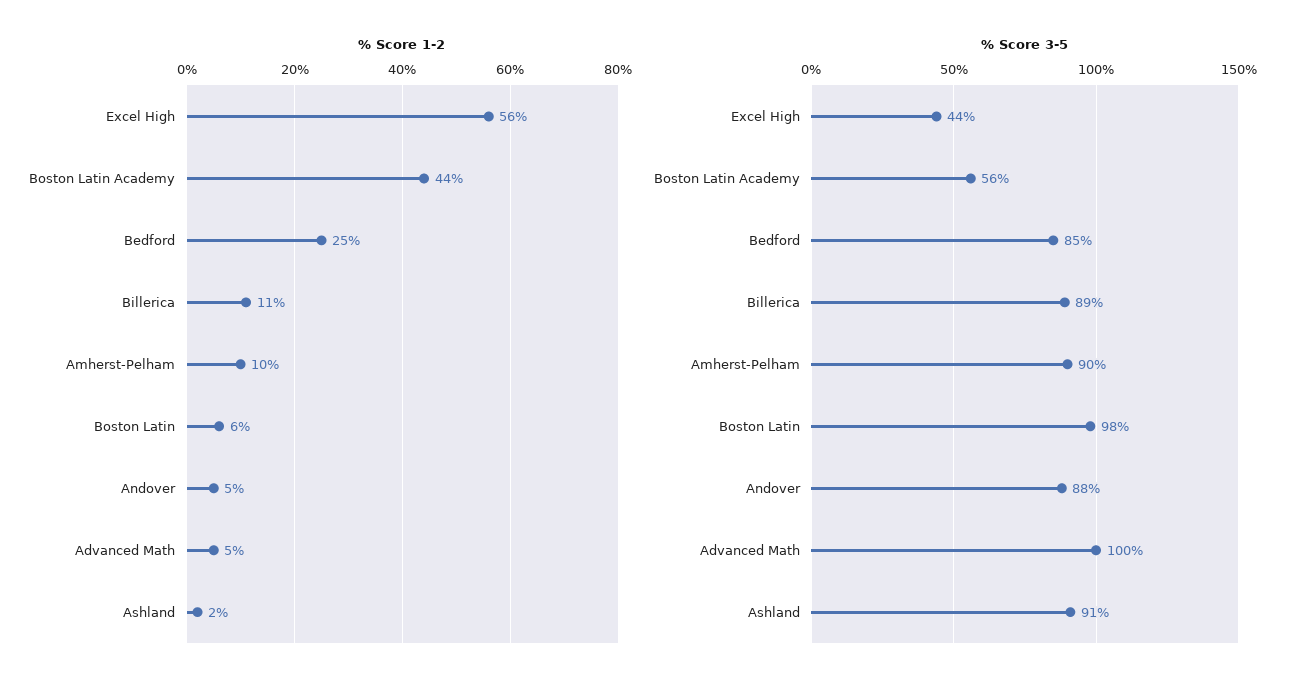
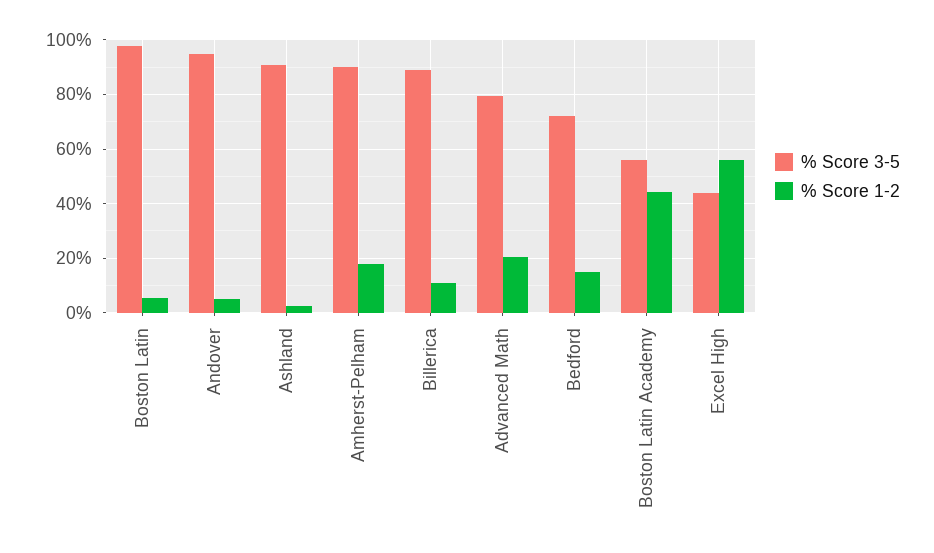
  {
    "% Score 1-2": {
      "Excel High": 56,
      "Boston Latin Academy": 44,
-     "Bedford": 25,
+     "Bedford": 15,
      "Billerica": 11,
-     "Amherst-Pelham": 10,
+     "Amherst-Pelham": 17.5,
      "Boston Latin": 6,
      "Andover": 5,
-     "Advanced Math": 5,
+     "Advanced Math": 20,
      "Ashland": 2
    },
    "% Score 3-5": {
      "Excel High": 44,
      "Boston Latin Academy": 56,
-     "Bedford": 85,
+     "Bedford": 72.5,
      "Billerica": 89,
      "Amherst-Pelham": 90,
      "Boston Latin": 98,
-     "Andover": 88,
+     "Andover": 95,
-     "Advanced Math": 100,
+     "Advanced Math": 80,
      "Ashland": 91
    }
  }

